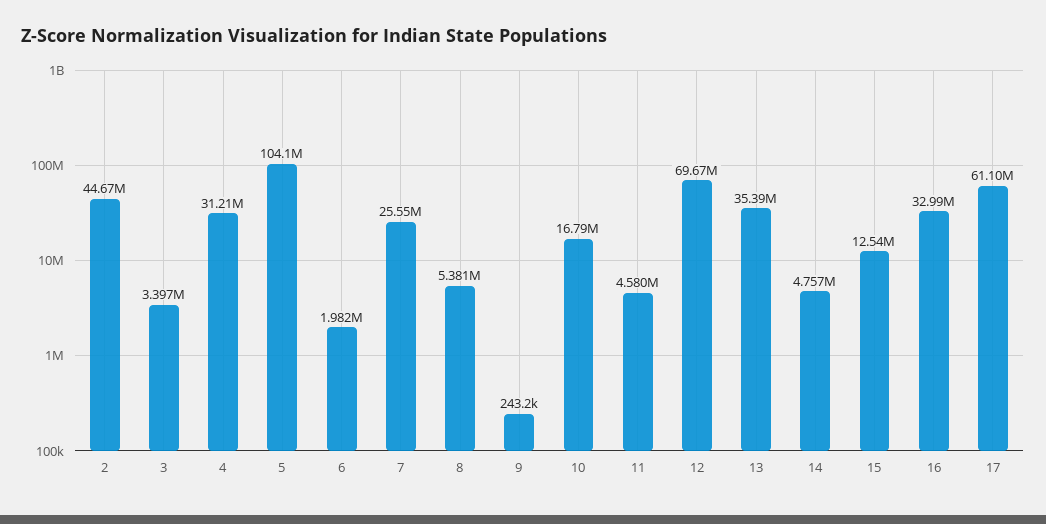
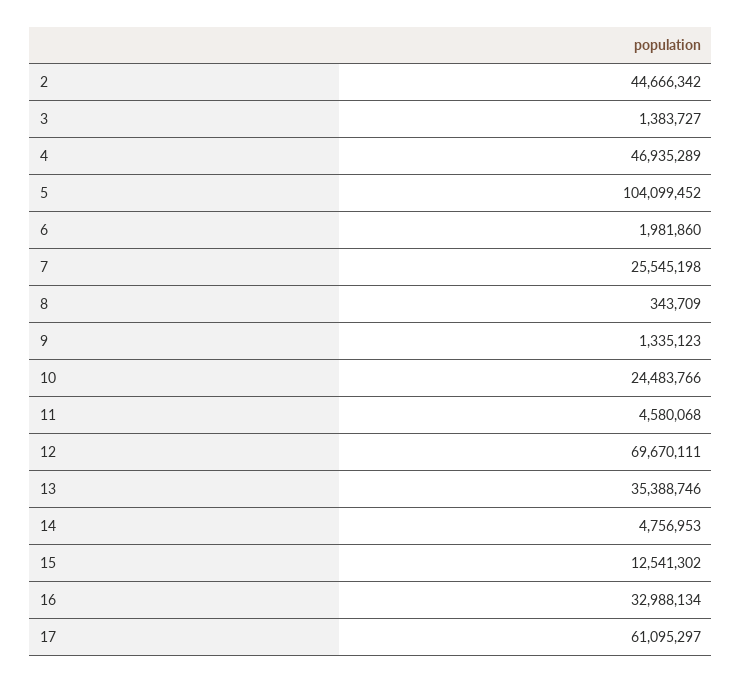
  {
    "2": 44666342,
-   "3": 3397000,
+   "3": 1383727,
-   "4": 31210000,
+   "4": 46935289,
    "5": 104099452,
    "6": 1981860,
    "7": 25545198,
-   "8": 5381000,
+   "8": 343709,
-   "9": 243200,
+   "9": 1335123,
-   "10": 16790000,
+   "10": 24483766,
    "11": 4580068,
    "12": 69670111,
    "13": 35388746,
    "14": 4756953,
    "15": 12541302,
    "16": 32988134,
    "17": 61095297
  }

